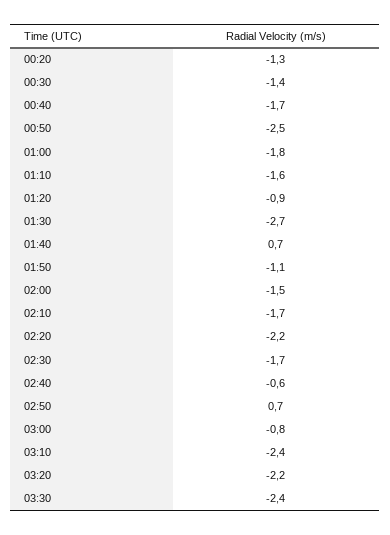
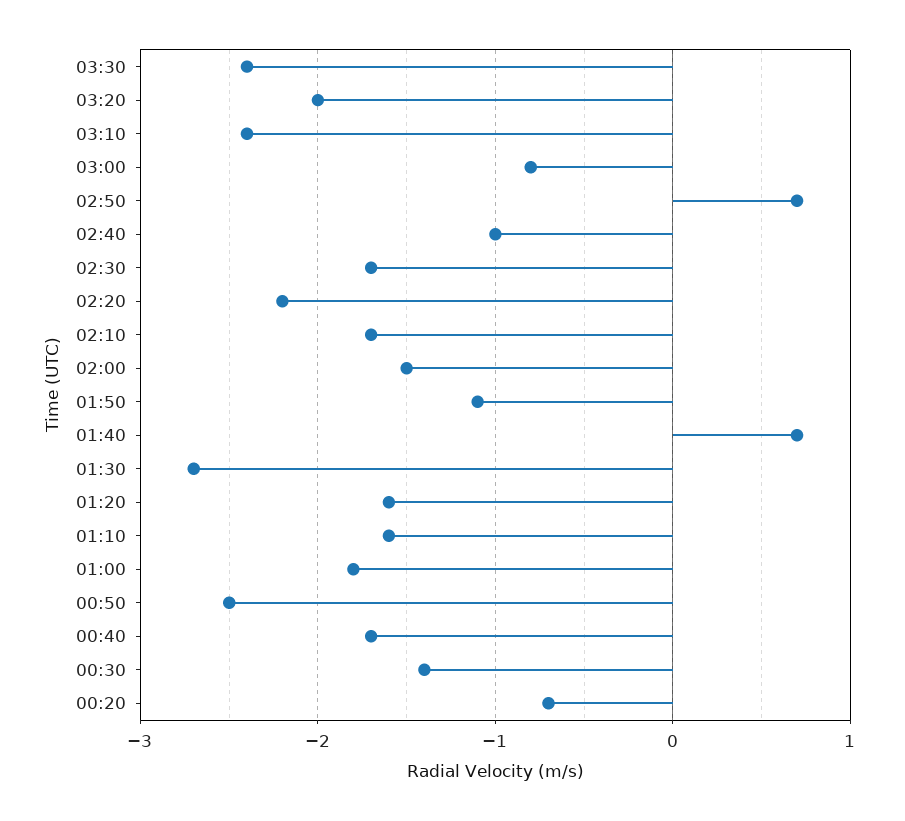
  {
-   "00:20": -1.3,
+   "00:20": -0.7,
    "00:30": -1.4,
    "00:40": -1.7,
    "00:50": -2.5,
    "01:00": -1.8,
    "01:10": -1.6,
-   "01:20": -0.9,
+   "01:20": -1.6,
    "01:30": -2.7,
    "01:40": 0.7,
    "01:50": -1.1,
    "02:00": -1.5,
    "02:10": -1.7,
    "02:20": -2.2,
    "02:30": -1.7,
-   "02:40": -0.6,
+   "02:40": -1,
    "02:50": 0.7,
    "03:00": -0.8,
    "03:10": -2.4,
-   "03:20": -2.2,
+   "03:20": -2,
    "03:30": -2.4
  }

